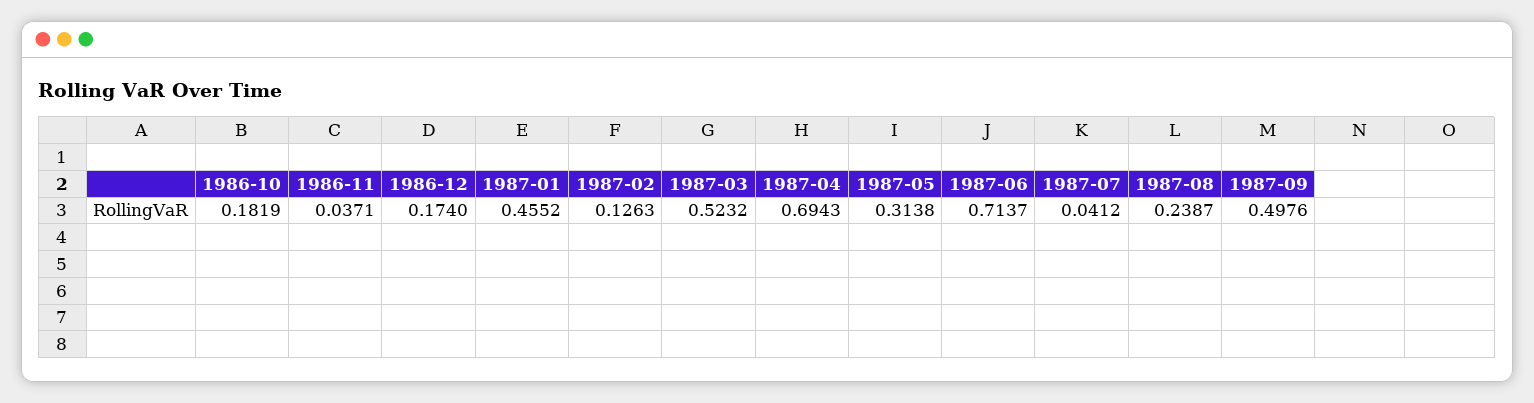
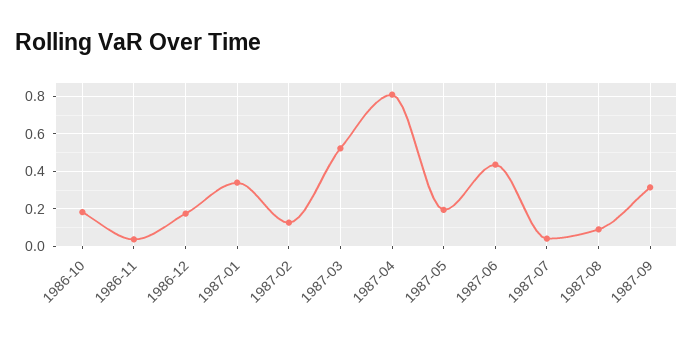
  {
    "1986-10": 0.1819,
    "1986-11": 0.0371,
    "1986-12": 0.174,
-   "1987-01": 0.4552,
+   "1987-01": 0.35,
    "1987-02": 0.1263,
    "1987-03": 0.5232,
-   "1987-04": 0.6943,
+   "1987-04": 0.8,
-   "1987-05": 0.3138,
+   "1987-05": 0.2,
-   "1987-06": 0.7137,
+   "1987-06": 0.45,
    "1987-07": 0.0412,
-   "1987-08": 0.2387,
+   "1987-08": 0.1,
-   "1987-09": 0.4976
+   "1987-09": 0.3
  }

